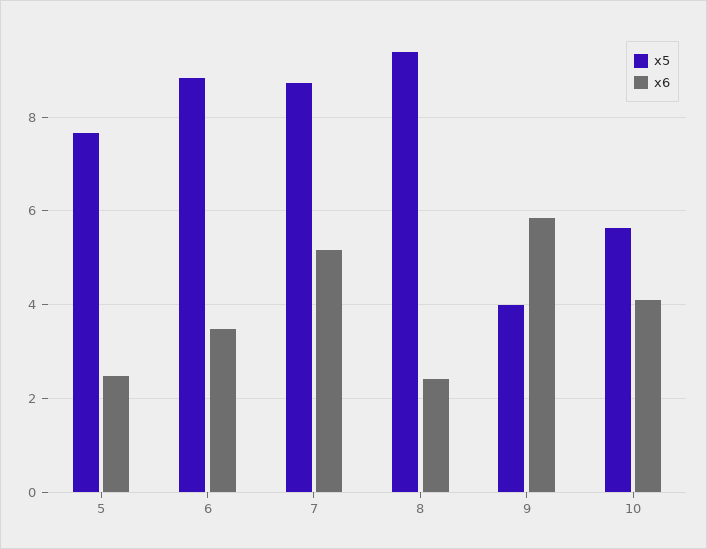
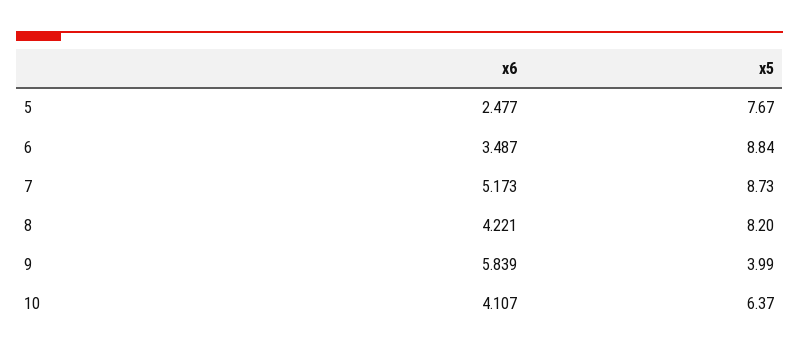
  {
    "x5": {
      "5": 7.67,
      "6": 8.84,
      "7": 8.73,
-     "8": 9.4,
+     "8": 8.2,
      "9": 3.99,
-     "10": 5.6
+     "10": 6.37
    },
    "x6": {
      "5": 2.477,
      "6": 3.487,
      "7": 5.173,
-     "8": 2.4,
+     "8": 4.221,
      "9": 5.839,
      "10": 4.107
    }
  }

